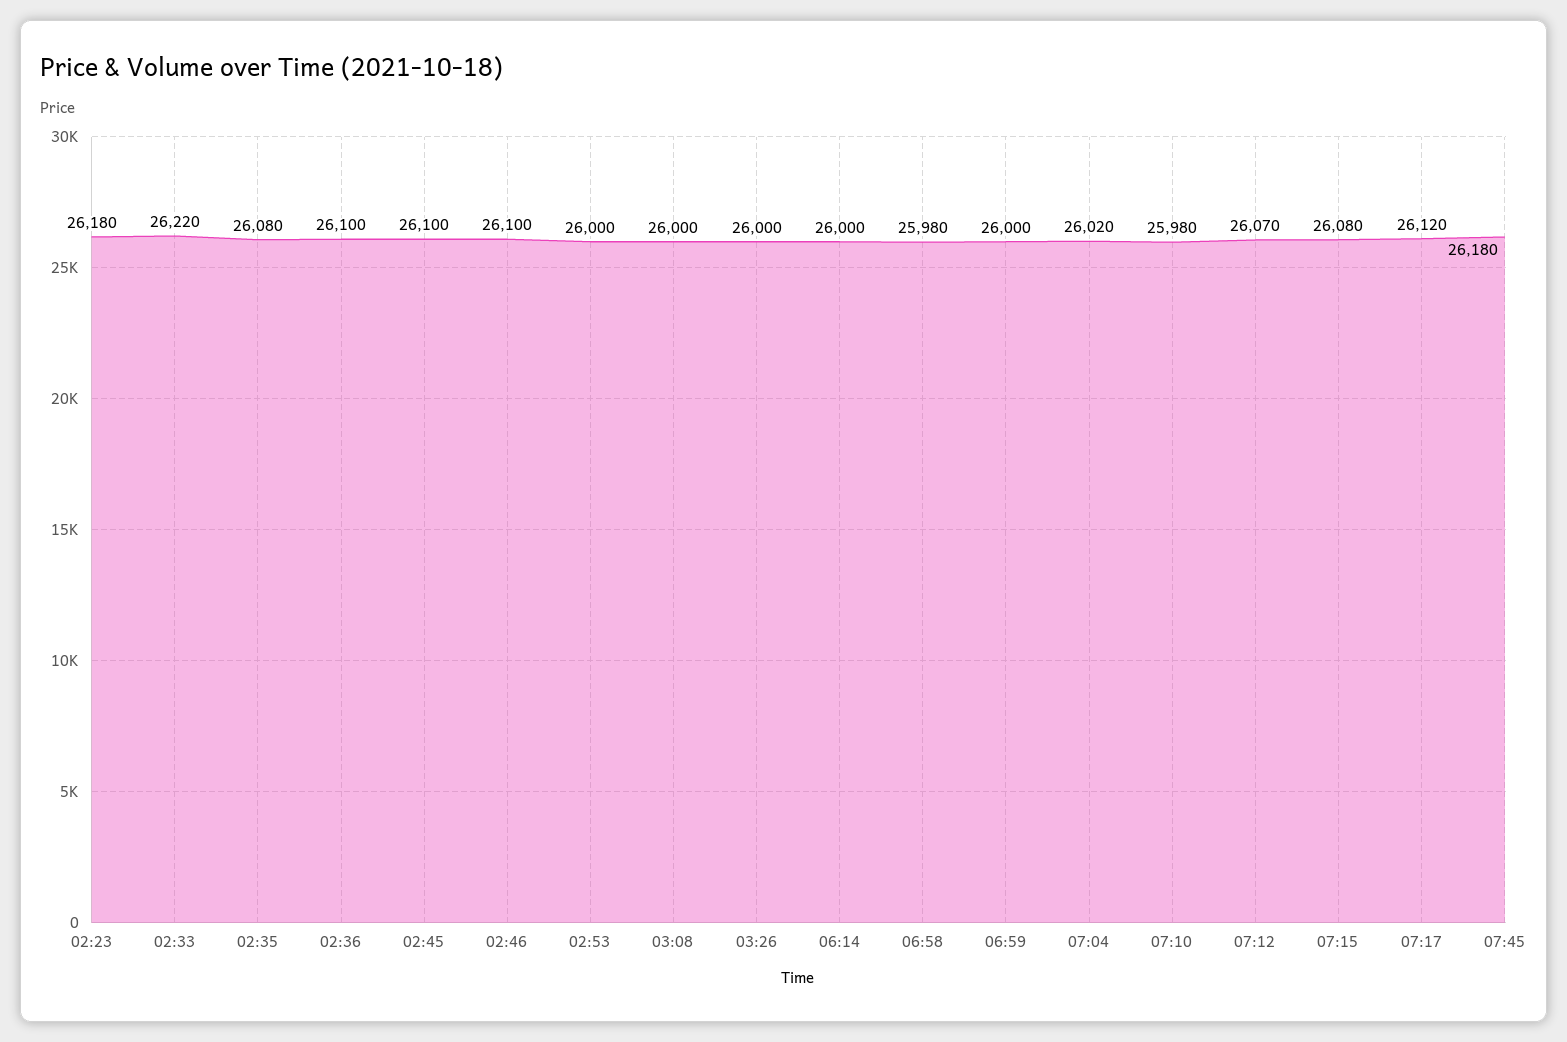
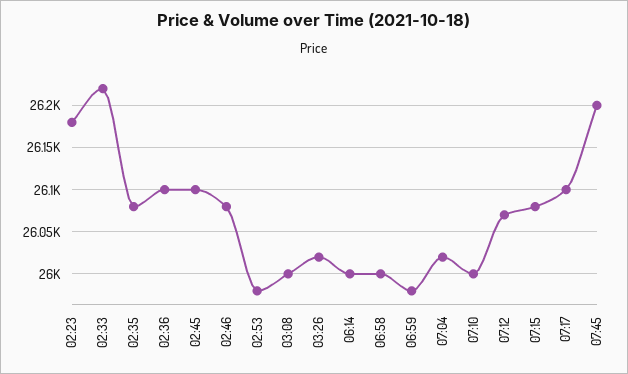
  {
    "02:23": 26180,
    "02:33": 26220,
    "02:35": 26080,
    "02:36": 26100,
    "02:45": 26100,
-   "02:46": 26100,
+   "02:46": 26080,
-   "02:53": 26000,
+   "02:53": 25980,
    "03:08": 26000,
-   "03:26": 26000,
+   "03:26": 26020,
    "06:14": 26000,
-   "06:58": 25980,
+   "06:58": 26000,
-   "06:59": 26000,
+   "06:59": 25980,
    "07:04": 26020,
-   "07:10": 25980,
+   "07:10": 26000,
    "07:12": 26070,
    "07:15": 26080,
-   "07:17": 26120,
+   "07:17": 26100,
-   "07:45": 26180
+   "07:45": 26200
  }

